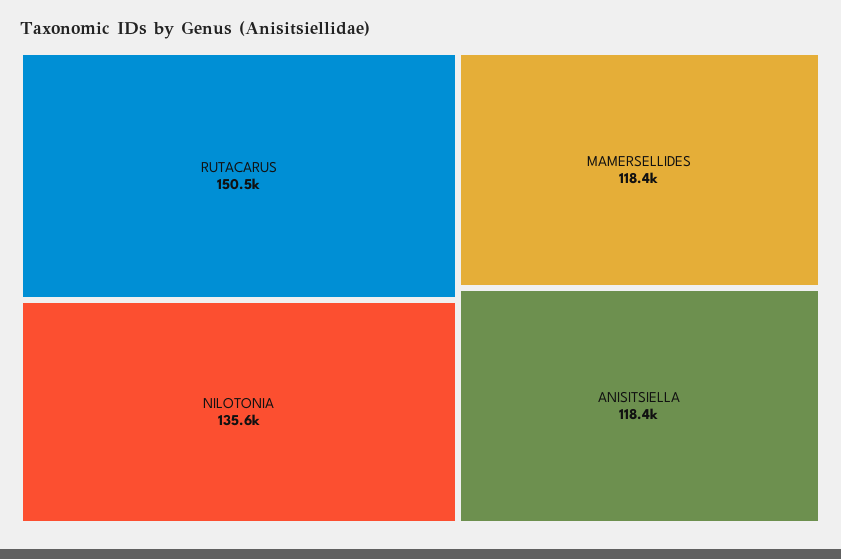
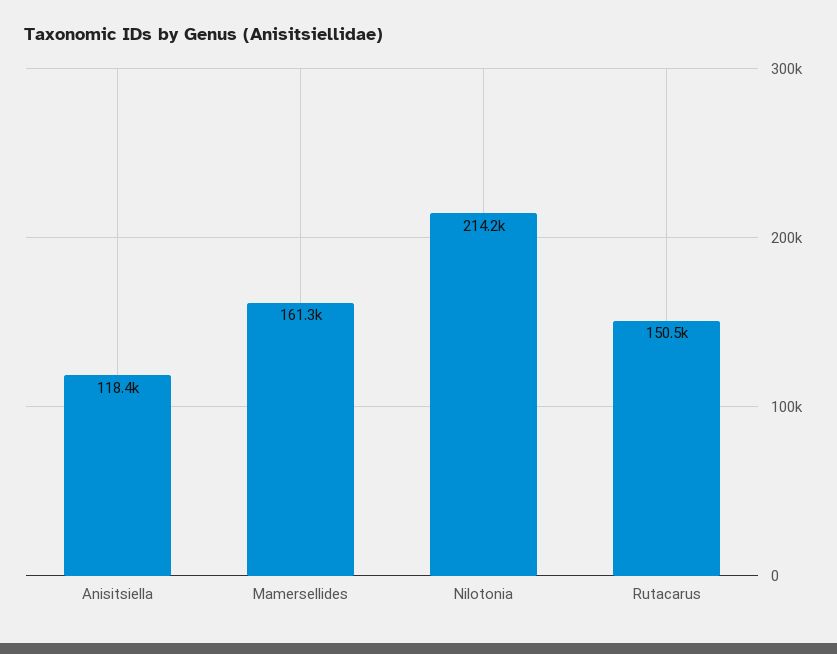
  {
    "RUTACARUS": 150500,
-   "NILOTONIA": 135600,
+   "NILOTONIA": 214200,
-   "MAMERSELLIDES": 118400,
+   "MAMERSELLIDES": 161300,
    "ANISITSIELLA": 118400
  }

